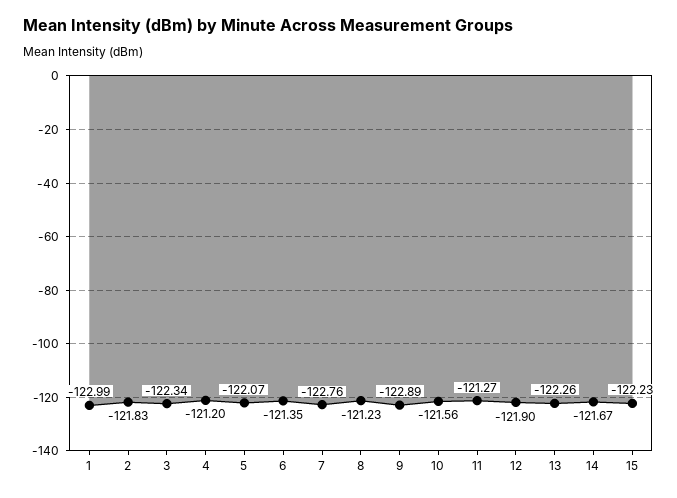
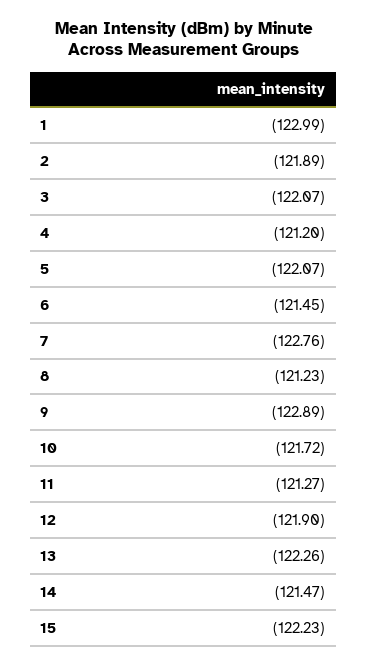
  {
    "1": -122.99,
-   "2": -121.83,
+   "2": -121.89,
-   "3": -122.34,
+   "3": -122.07,
    "4": -121.2,
    "5": -122.07,
-   "6": -121.35,
+   "6": -121.45,
    "7": -122.76,
    "8": -121.23,
    "9": -122.89,
-   "10": -121.56,
+   "10": -121.72,
    "11": -121.27,
    "12": -121.9,
    "13": -122.26,
-   "14": -121.67,
+   "14": -121.47,
    "15": -122.23
  }

